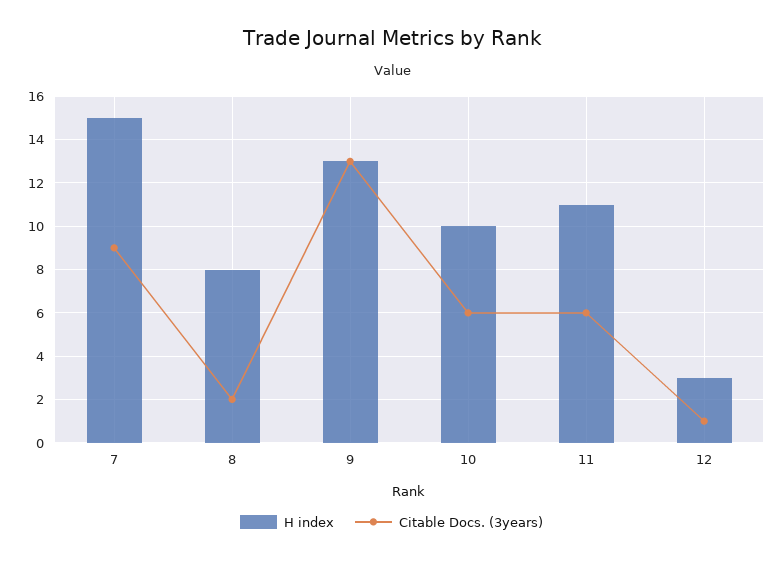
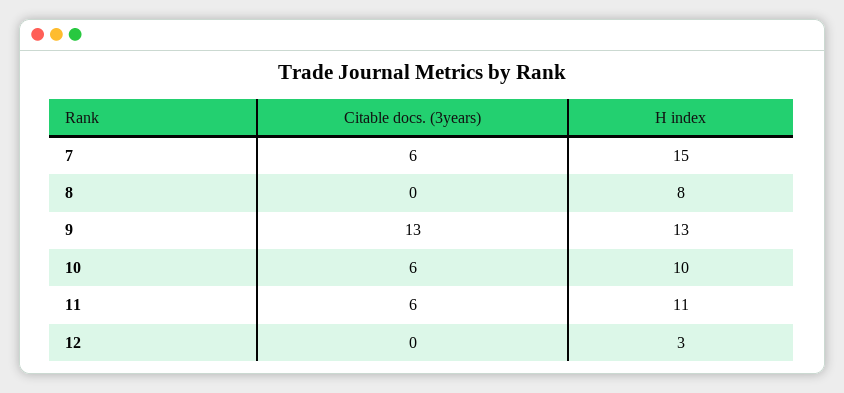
  {
    "H index": {
      "7": 15,
      "8": 8,
      "9": 13,
      "10": 10,
      "11": 11,
      "12": 3
    },
    "Citable Docs. (3years)": {
-     "7": 9,
+     "7": 6,
-     "8": 2,
+     "8": 0,
      "9": 13,
      "10": 6,
      "11": 6,
-     "12": 1
+     "12": 0
    }
  }

